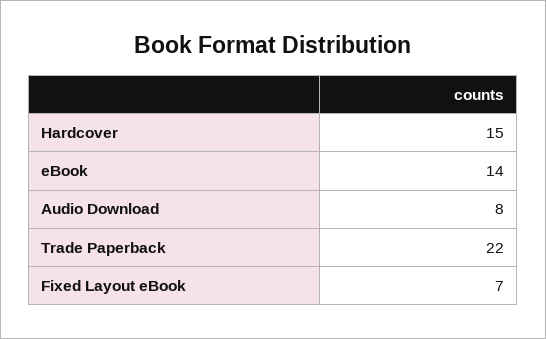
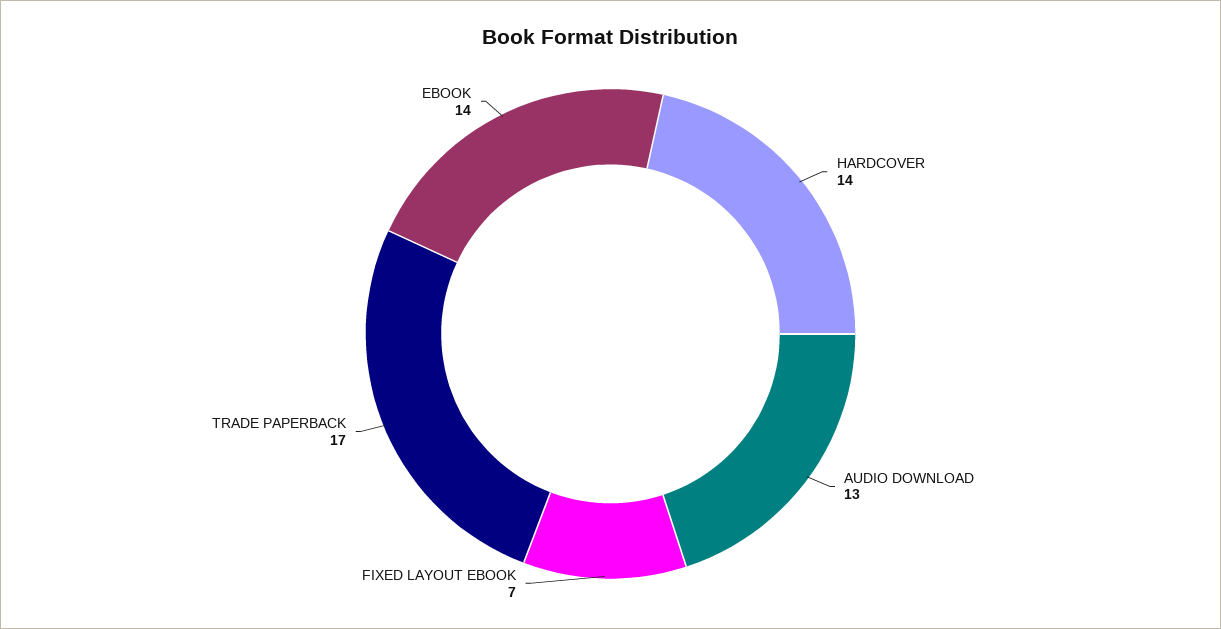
  {
-   "Hardcover": 15,
+   "Hardcover": 14,
    "eBook": 14,
-   "Audio Download": 8,
+   "Audio Download": 13,
-   "Trade Paperback": 22,
+   "Trade Paperback": 17,
    "Fixed Layout eBook": 7
  }

